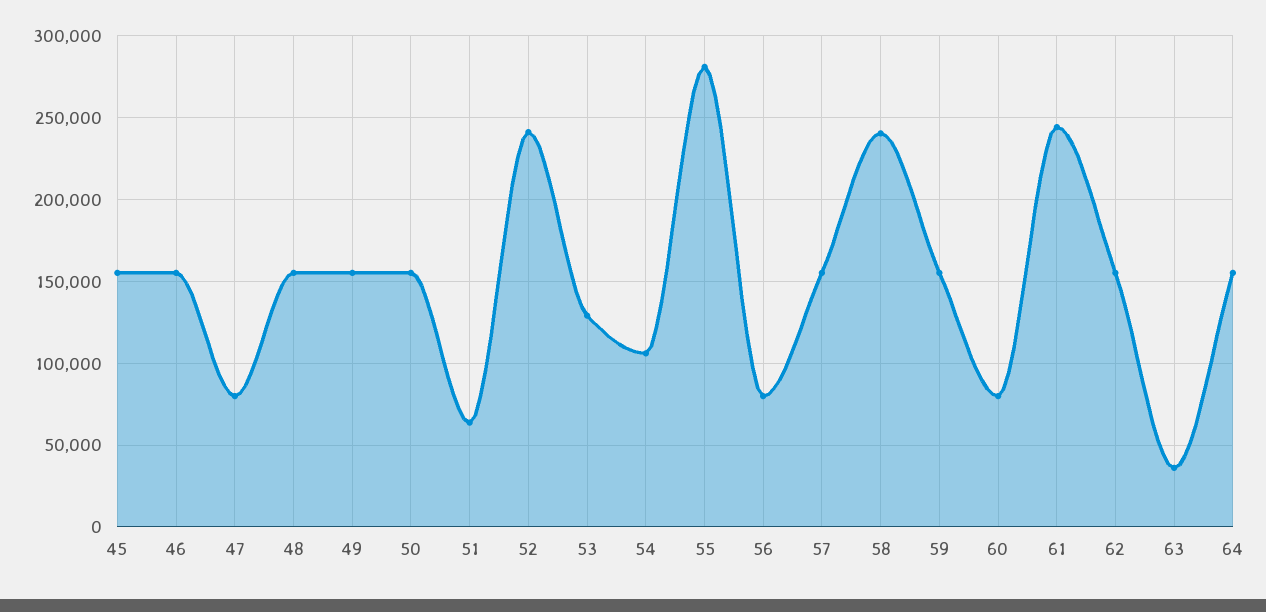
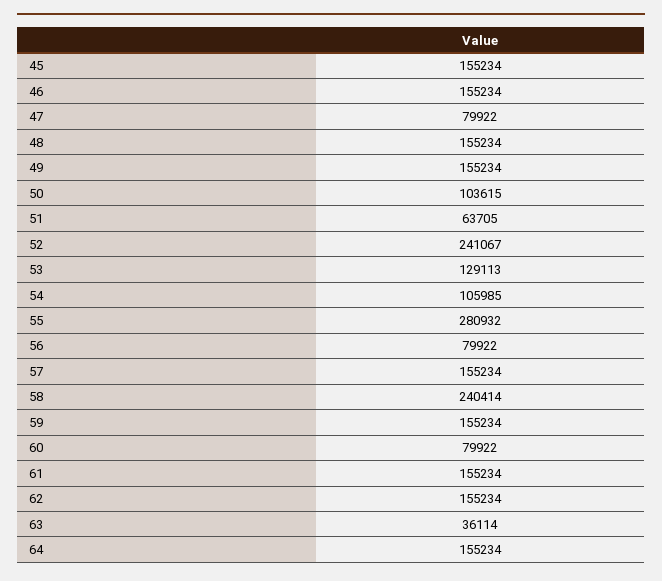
  {
    "45": 155234,
    "46": 155234,
    "47": 79922,
    "48": 155234,
    "49": 155234,
-   "50": 155000,
+   "50": 103615,
    "51": 63705,
    "52": 241067,
    "53": 129113,
    "54": 105985,
    "55": 280932,
    "56": 79922,
    "57": 155234,
    "58": 240414,
    "59": 155234,
    "60": 79922,
-   "61": 245000,
+   "61": 155234,
    "62": 155234,
    "63": 36114,
    "64": 155234
  }

